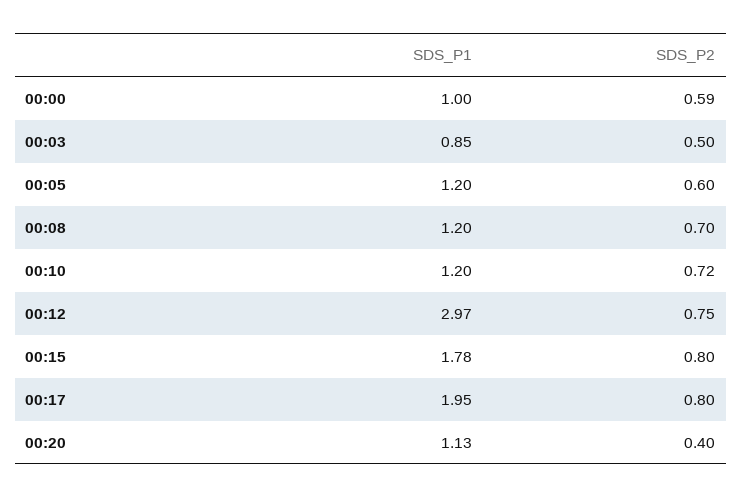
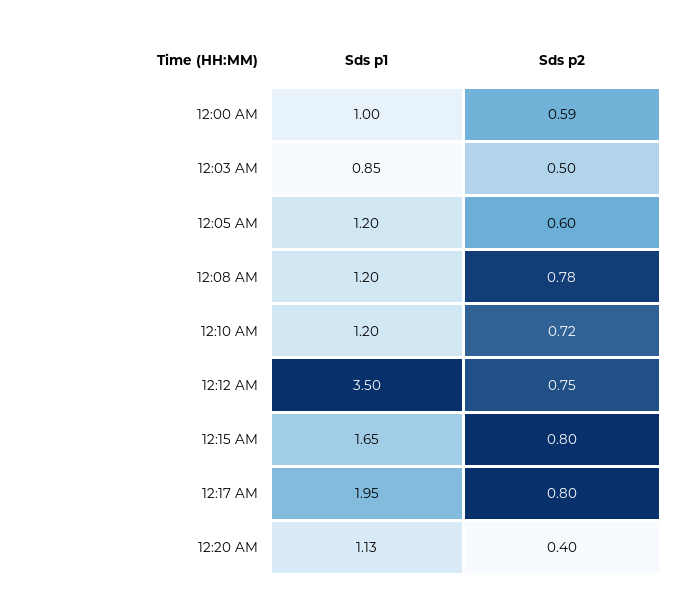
  {
    "SDS_P1": {
      "00:00": 1,
      "00:03": 0.85,
      "00:05": 1.2,
      "00:08": 1.2,
      "00:10": 1.2,
-     "00:12": 2.97,
+     "00:12": 3.5,
-     "00:15": 1.78,
+     "00:15": 1.65,
      "00:17": 1.95,
      "00:20": 1.13
    },
    "SDS_P2": {
      "00:00": 0.59,
      "00:03": 0.5,
      "00:05": 0.6,
-     "00:08": 0.7,
+     "00:08": 0.78,
      "00:10": 0.72,
      "00:12": 0.75,
      "00:15": 0.8,
      "00:17": 0.8,
      "00:20": 0.4
    }
  }

